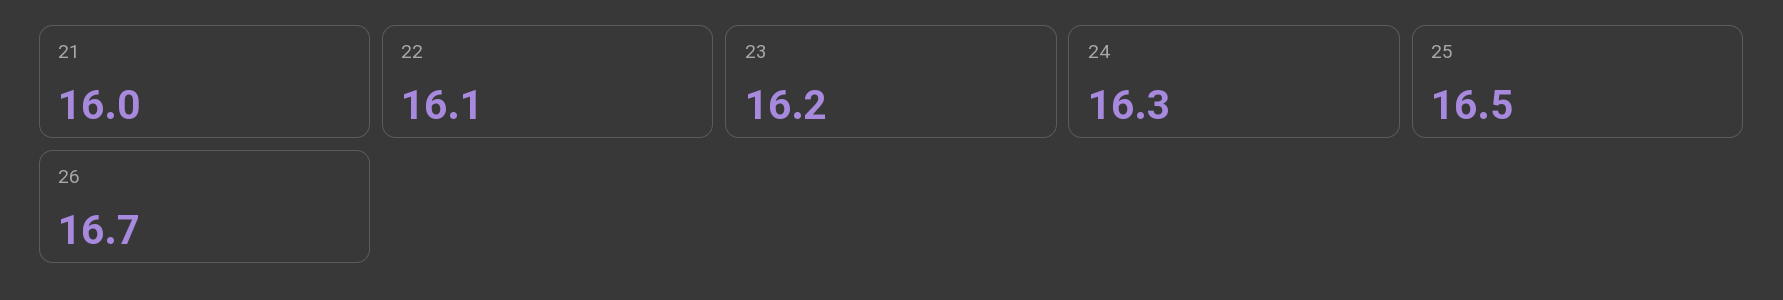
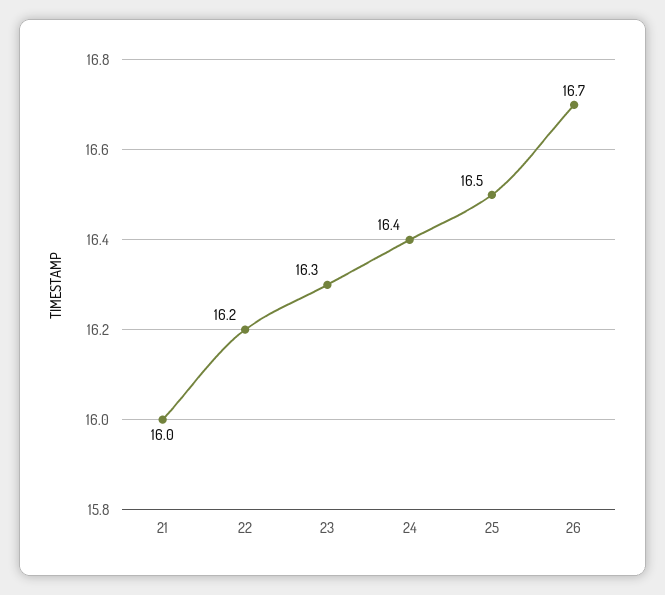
  {
    "21": 16,
-   "22": 16.1,
+   "22": 16.2,
-   "23": 16.2,
+   "23": 16.3,
-   "24": 16.3,
+   "24": 16.4,
    "25": 16.5,
    "26": 16.7
  }

